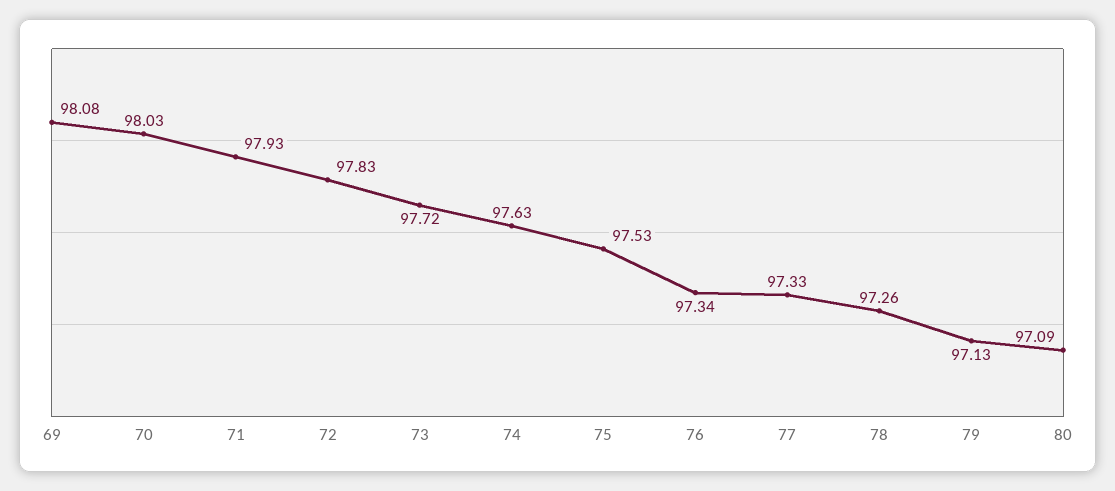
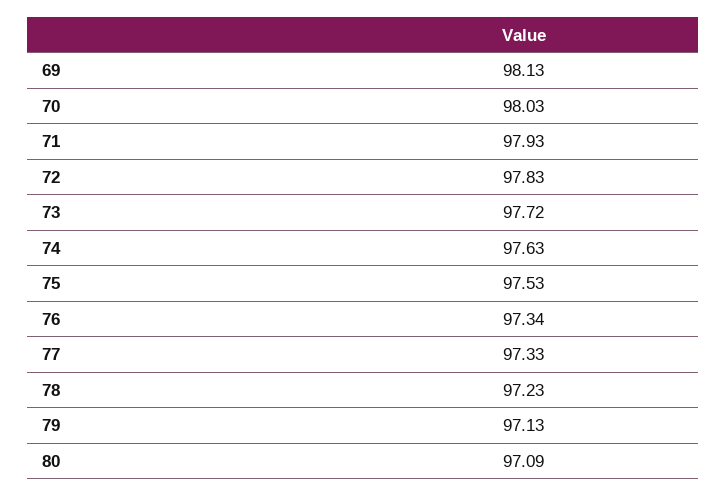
  {
-   "69": 98.08,
+   "69": 98.13,
    "70": 98.03,
    "71": 97.93,
    "72": 97.83,
    "73": 97.72,
    "74": 97.63,
    "75": 97.53,
    "76": 97.34,
    "77": 97.33,
-   "78": 97.26,
+   "78": 97.23,
    "79": 97.13,
    "80": 97.09
  }

